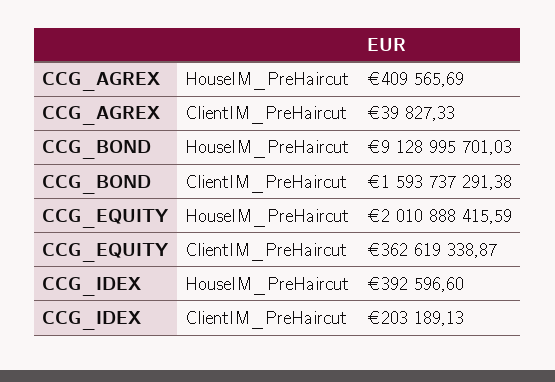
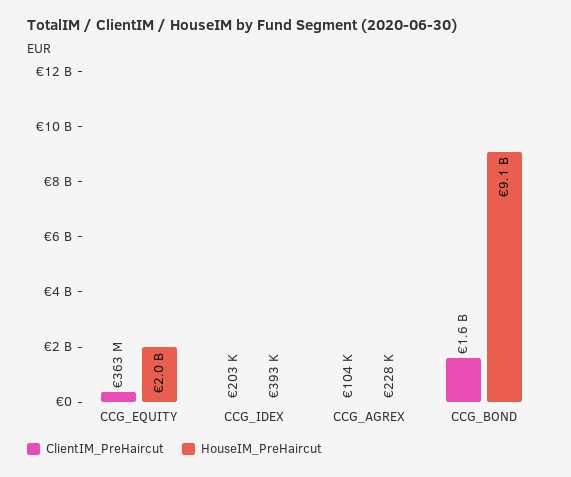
  {
    "HouseIM_PreHaircut": {
-     "CCG_AGREX": 409565.69,
+     "CCG_AGREX": 228000,
      "CCG_BOND": 9128995701.03,
      "CCG_EQUITY": 2010888415.59,
      "CCG_IDEX": 392596.6
    },
    "ClientIM_PreHaircut": {
-     "CCG_AGREX": 39827.33,
+     "CCG_AGREX": 104000,
      "CCG_BOND": 1593737291.38,
      "CCG_EQUITY": 362619338.87,
      "CCG_IDEX": 203189.13
    }
  }

